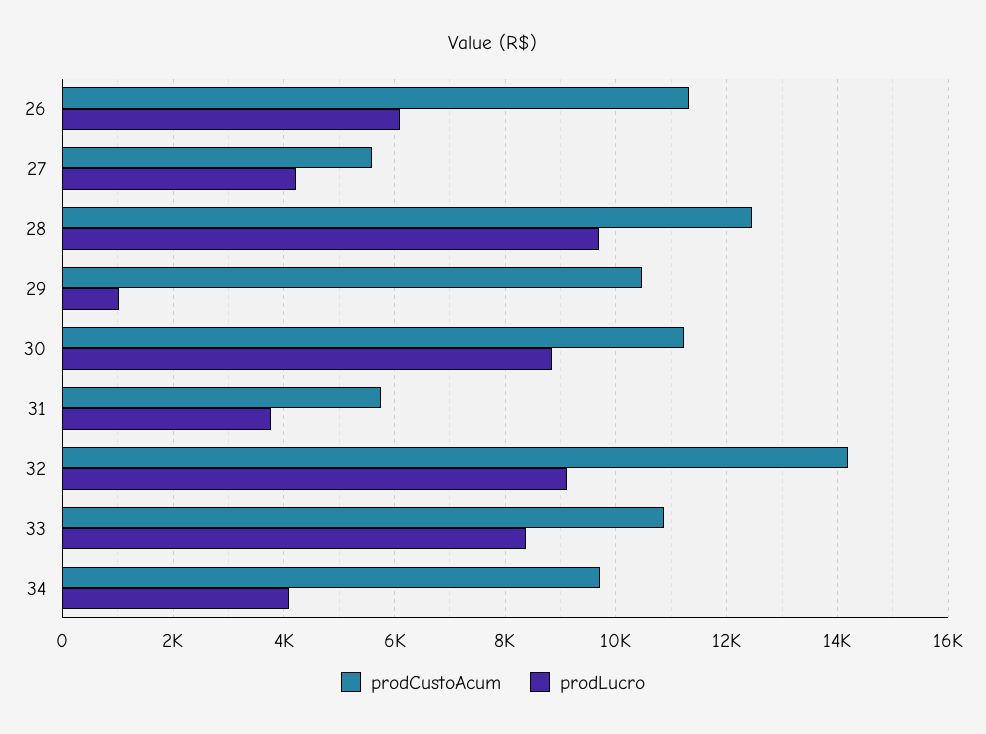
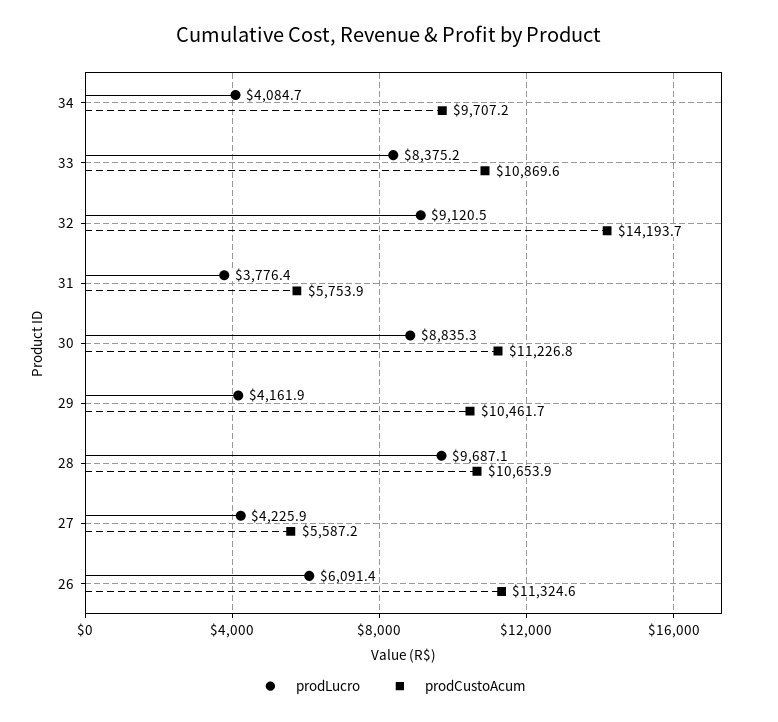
  {
    "prodCustoAcum": {
      "26": 11324.6,
      "27": 5587.2,
-     "28": 12400,
+     "28": 10653.9,
      "29": 10461.7,
      "30": 11226.8,
      "31": 5753.9,
      "32": 14193.7,
      "33": 10869.6,
      "34": 9707.2
    },
    "prodLucro": {
      "26": 6091.4,
      "27": 4225.9,
      "28": 9687.1,
-     "29": 1000,
+     "29": 4161.9,
      "30": 8835.3,
      "31": 3776.4,
      "32": 9120.5,
      "33": 8375.2,
      "34": 4084.7
    }
  }

